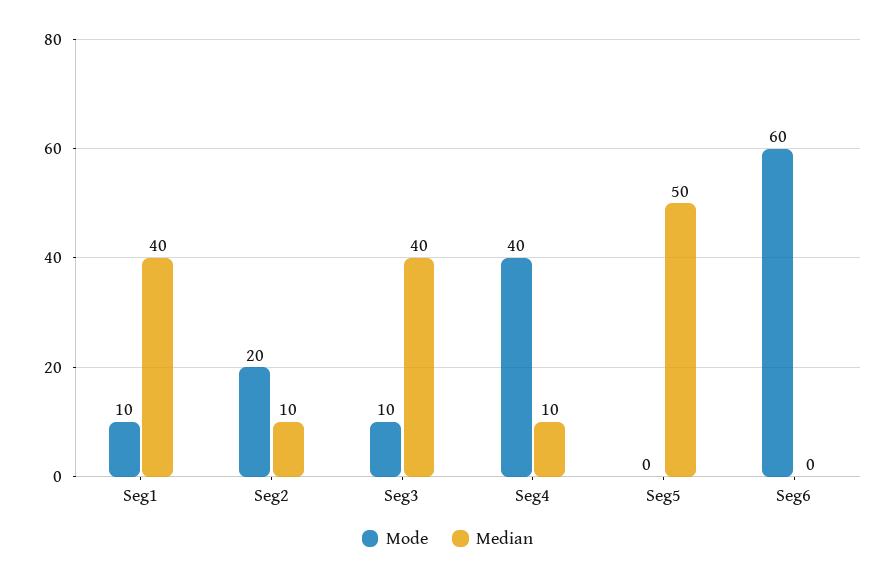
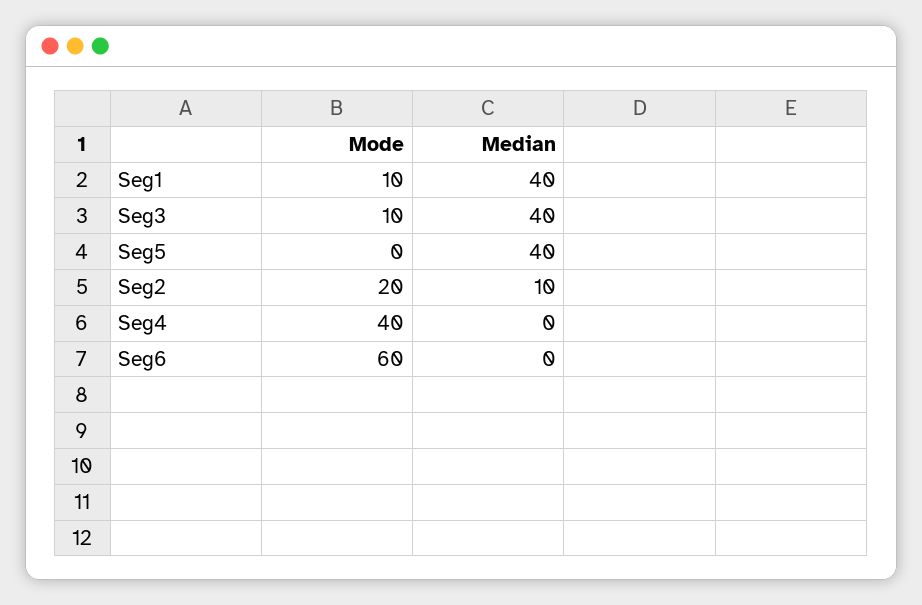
  {
    "Mode": {
      "Seg1": 10,
      "Seg2": 20,
      "Seg3": 10,
      "Seg4": 40,
      "Seg5": 0,
      "Seg6": 60
    },
    "Median": {
      "Seg1": 40,
      "Seg2": 10,
      "Seg3": 40,
-     "Seg4": 10,
+     "Seg4": 0,
-     "Seg5": 50,
+     "Seg5": 40,
      "Seg6": 0
    }
  }

